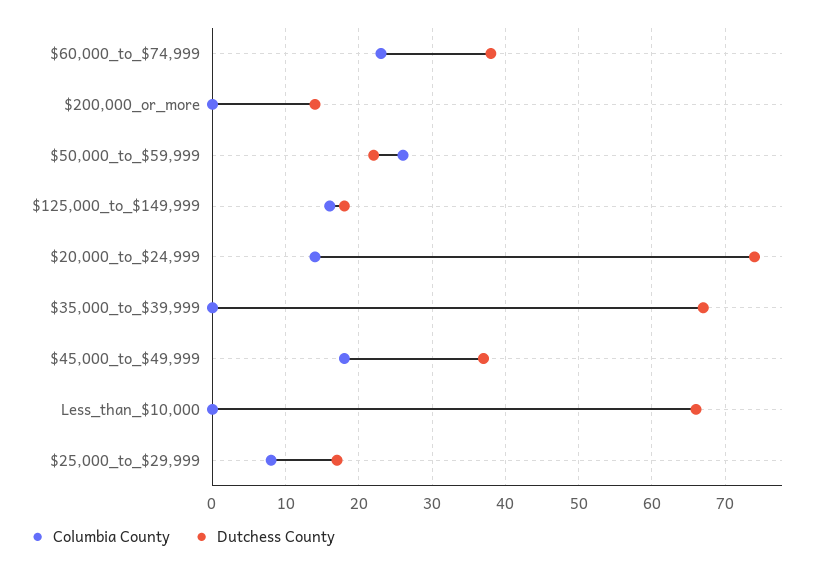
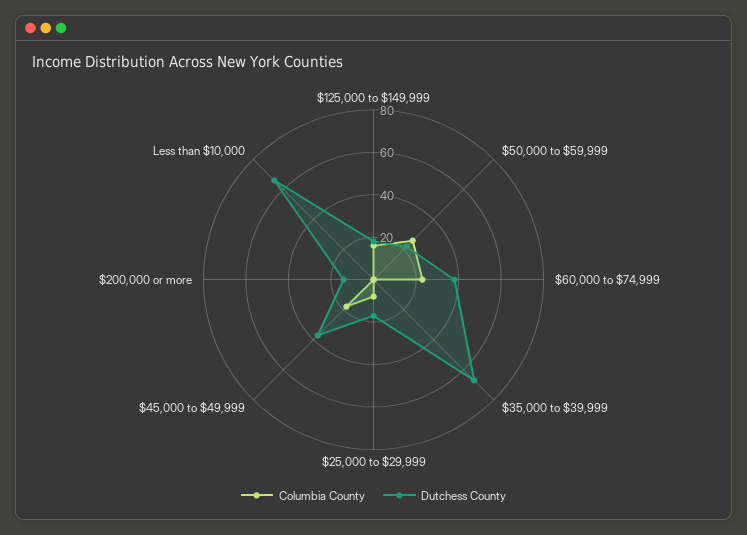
  {
    "Columbia County": {
      "$60,000_to_$74,999": 23,
      "$200,000_or_more": 0,
      "$50,000_to_$59,999": 26,
      "$125,000_to_$149,999": 16,
-     "$20,000_to_$24,999": 14,
      "$35,000_to_$39,999": 0,
      "$45,000_to_$49,999": 18,
      "Less_than_$10,000": 0,
      "$25,000_to_$29,999": 8
    },
    "Dutchess County": {
      "$60,000_to_$74,999": 38,
      "$200,000_or_more": 14,
      "$50,000_to_$59,999": 22,
      "$125,000_to_$149,999": 18,
-     "$20,000_to_$24,999": 74,
      "$35,000_to_$39,999": 67,
      "$45,000_to_$49,999": 37,
      "Less_than_$10,000": 66,
      "$25,000_to_$29,999": 17
    }
  }

